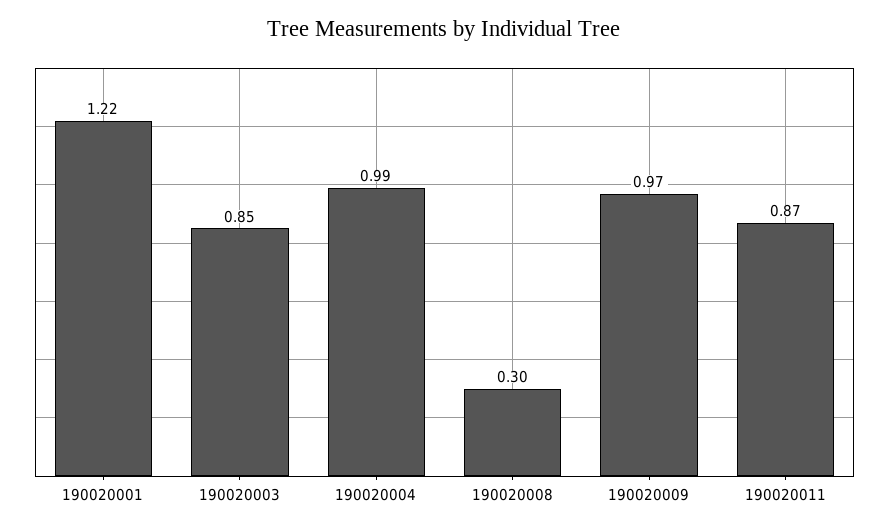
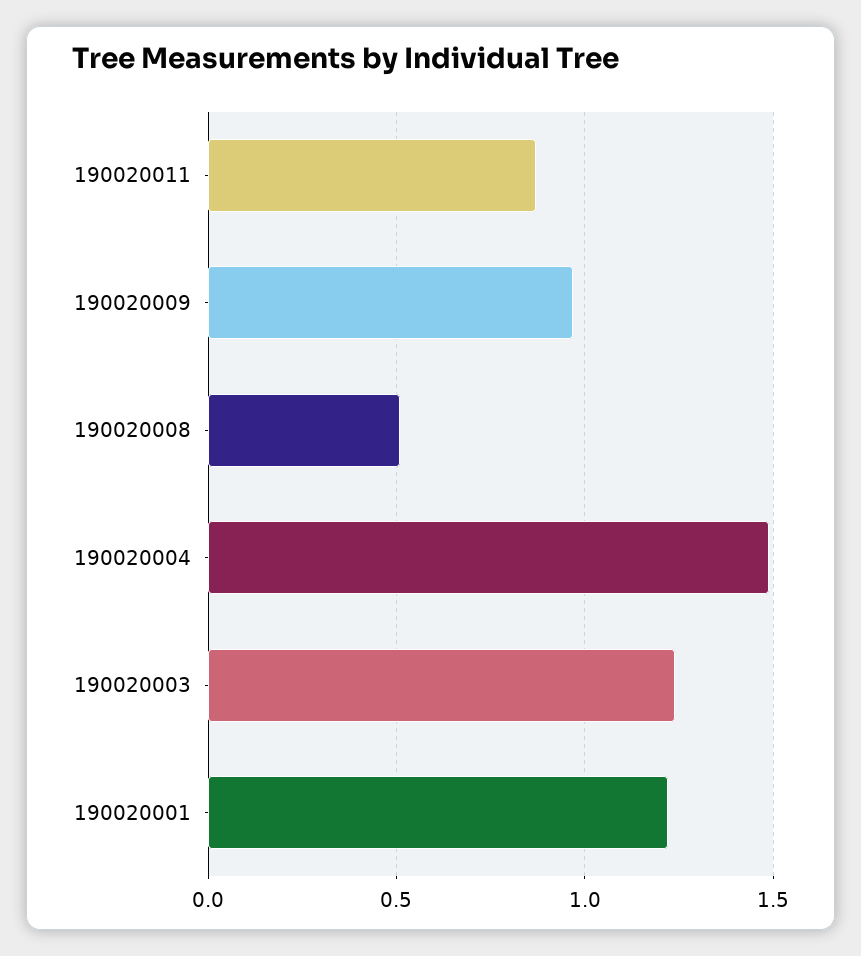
  {
    "190020001": 1.22,
-   "190020003": 0.85,
+   "190020003": 1.25,
-   "190020004": 0.99,
+   "190020004": 1.5,
-   "190020008": 0.3,
+   "190020008": 0.5,
    "190020009": 0.97,
    "190020011": 0.87
  }

